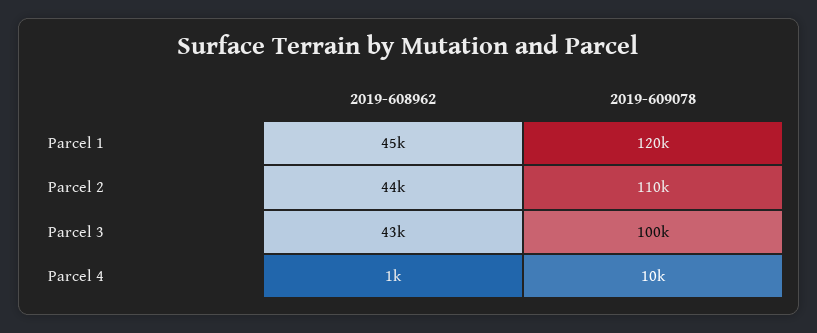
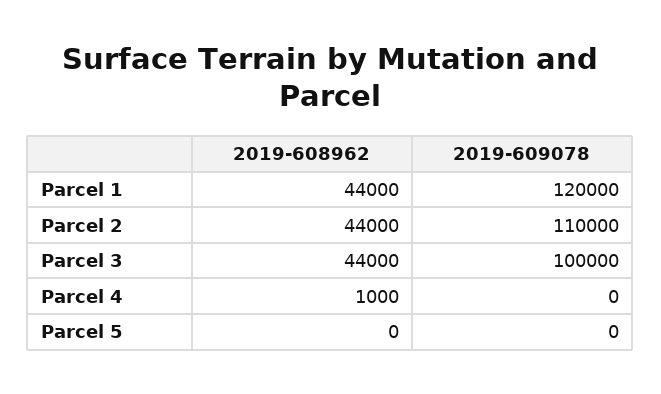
  {
    "2019-608962": {
-     "Parcel 1": 45000,
+     "Parcel 1": 44000,
      "Parcel 2": 44000,
-     "Parcel 3": 43000,
+     "Parcel 3": 44000,
-     "Parcel 4": 1000
+     "Parcel 4": 1000,
+     "Parcel 5": 0
    },
    "2019-609078": {
      "Parcel 1": 120000,
      "Parcel 2": 110000,
      "Parcel 3": 100000,
-     "Parcel 4": 10000
+     "Parcel 4": 0,
+     "Parcel 5": 0
    }
  }

